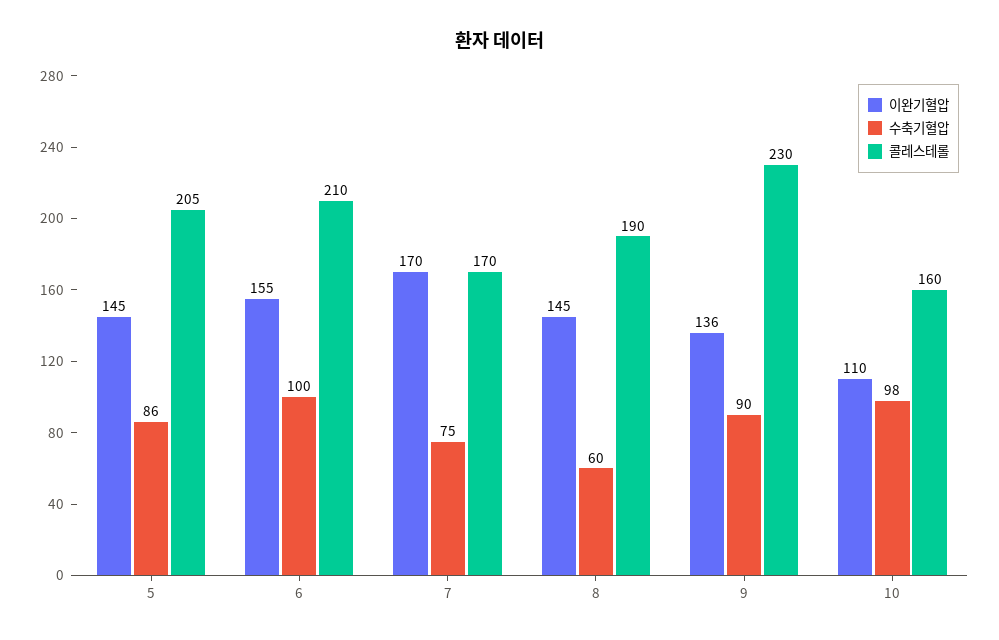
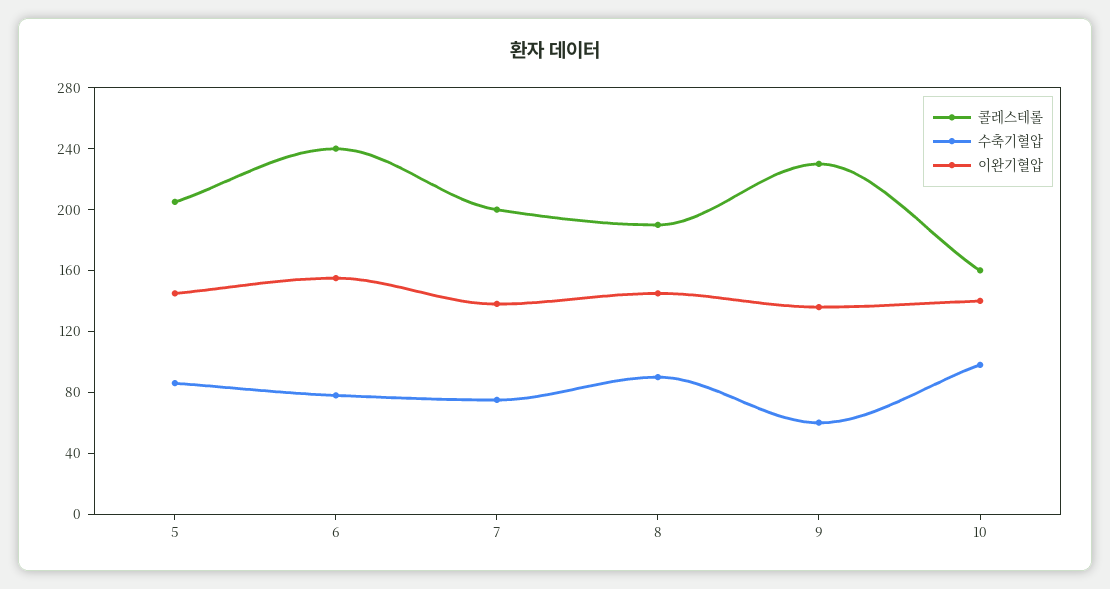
  {
    "이완기혈압": {
      "5": 145,
      "6": 155,
-     "7": 170,
+     "7": 140,
      "8": 145,
      "9": 136,
-     "10": 110
+     "10": 140
    },
    "수축기혈압": {
      "5": 86,
-     "6": 100,
+     "6": 80,
      "7": 75,
-     "8": 60,
+     "8": 90,
-     "9": 90,
+     "9": 60,
      "10": 98
    },
    "콜레스테롤": {
      "5": 205,
-     "6": 210,
+     "6": 240,
-     "7": 170,
+     "7": 200,
      "8": 190,
      "9": 230,
      "10": 160
    }
  }

